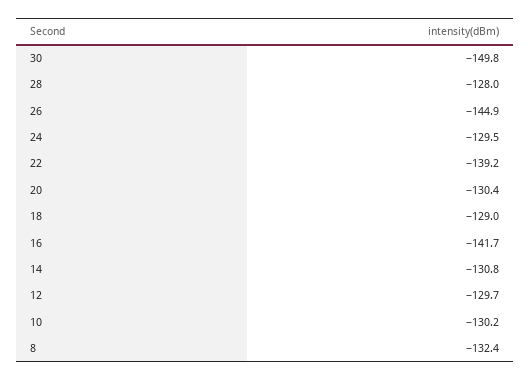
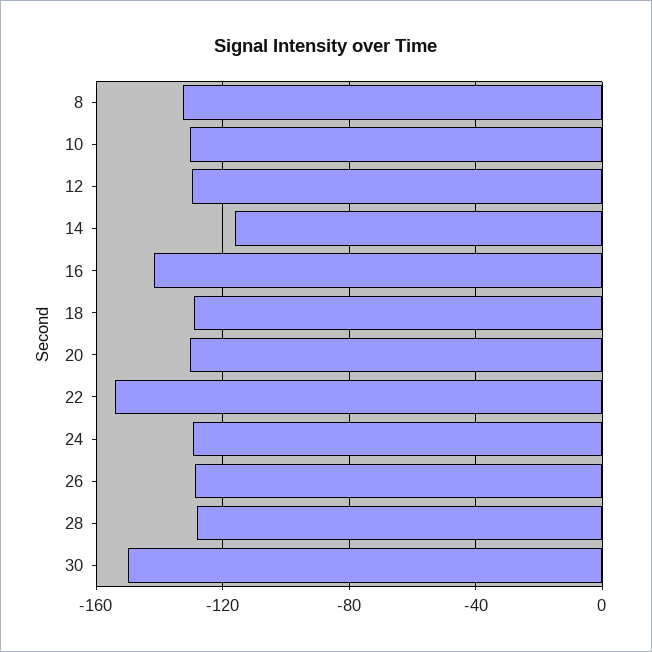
  {
    "30": -149.8,
    "28": -128,
-   "26": -144.9,
+   "26": -130,
    "24": -129.5,
-   "22": -139.2,
+   "22": -155,
    "20": -130.4,
    "18": -129,
    "16": -141.7,
-   "14": -130.8,
+   "14": -115,
    "12": -129.7,
    "10": -130.2,
    "8": -132.4
  }

